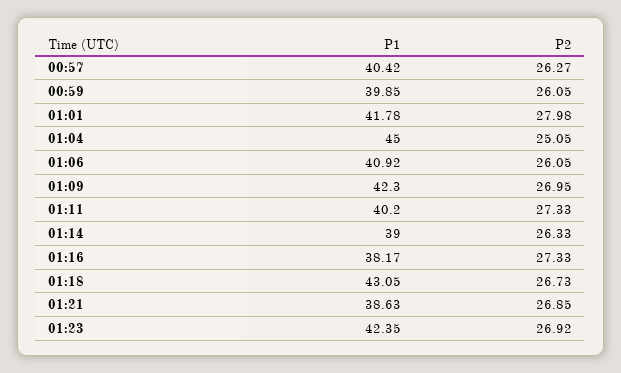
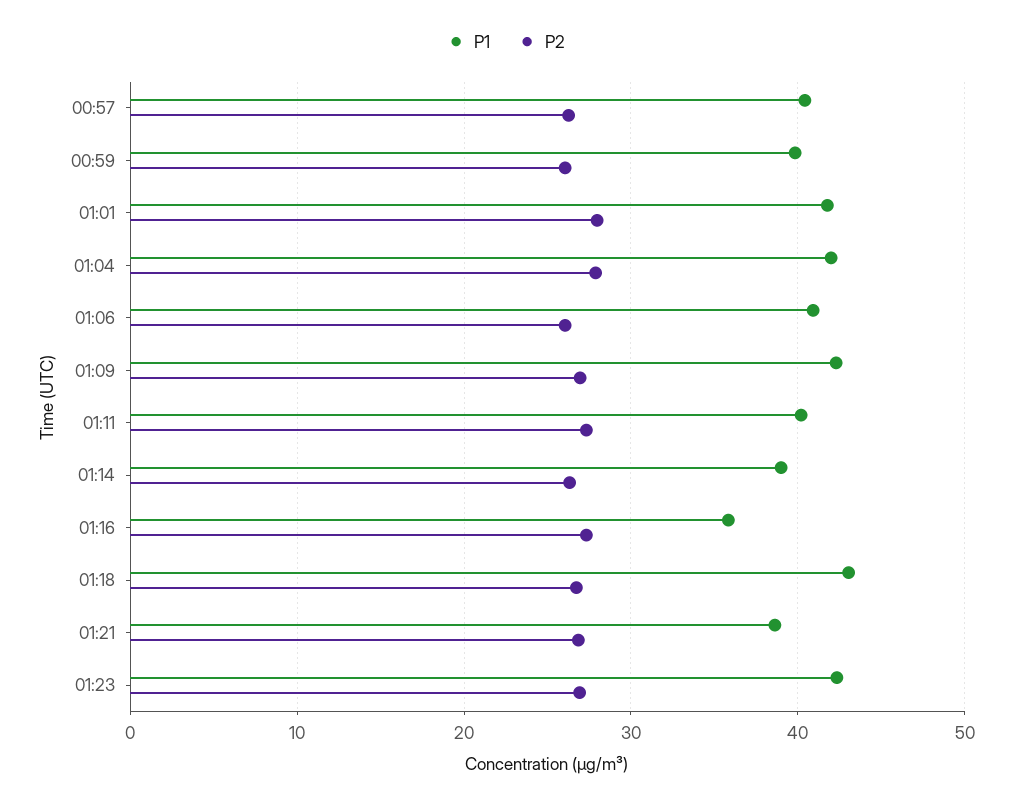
  {
    "P1": {
      "00:57": 40.42,
      "00:59": 39.85,
      "01:01": 41.78,
-     "01:04": 45,
+     "01:04": 42,
      "01:06": 40.92,
      "01:09": 42.3,
      "01:11": 40.2,
      "01:14": 39,
-     "01:16": 38.17,
+     "01:16": 36,
      "01:18": 43.05,
      "01:21": 38.63,
      "01:23": 42.35
    },
    "P2": {
      "00:57": 26.27,
      "00:59": 26.05,
      "01:01": 27.98,
-     "01:04": 25.05,
+     "01:04": 28,
      "01:06": 26.05,
      "01:09": 26.95,
      "01:11": 27.33,
      "01:14": 26.33,
      "01:16": 27.33,
      "01:18": 26.73,
      "01:21": 26.85,
      "01:23": 26.92
    }
  }

